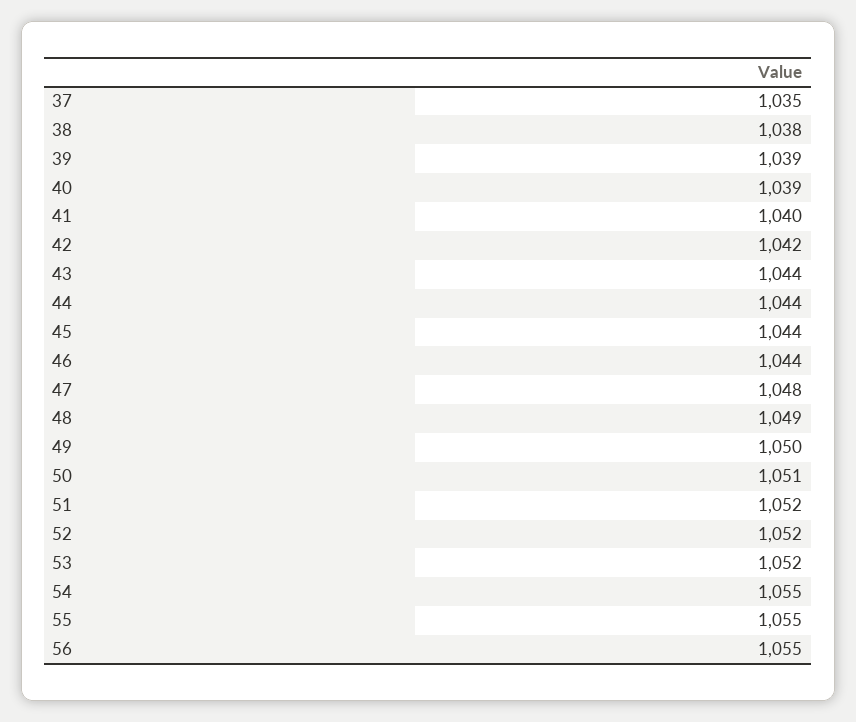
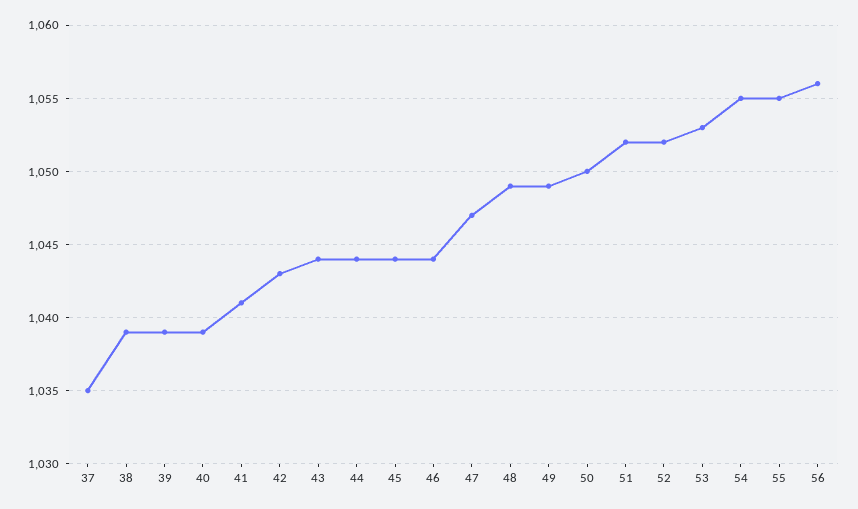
  {
    "37": 1035,
-   "38": 1038,
+   "38": 1039,
    "39": 1039,
    "40": 1039,
-   "41": 1040,
+   "41": 1041,
-   "42": 1042,
+   "42": 1043,
    "43": 1044,
    "44": 1044,
    "45": 1044,
    "46": 1044,
-   "47": 1048,
+   "47": 1047,
    "48": 1049,
-   "49": 1050,
+   "49": 1049,
-   "50": 1051,
+   "50": 1050,
    "51": 1052,
    "52": 1052,
-   "53": 1052,
+   "53": 1053,
    "54": 1055,
    "55": 1055,
-   "56": 1055
+   "56": 1056
  }

